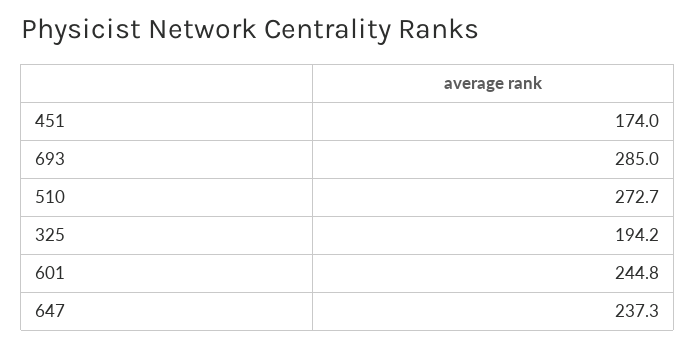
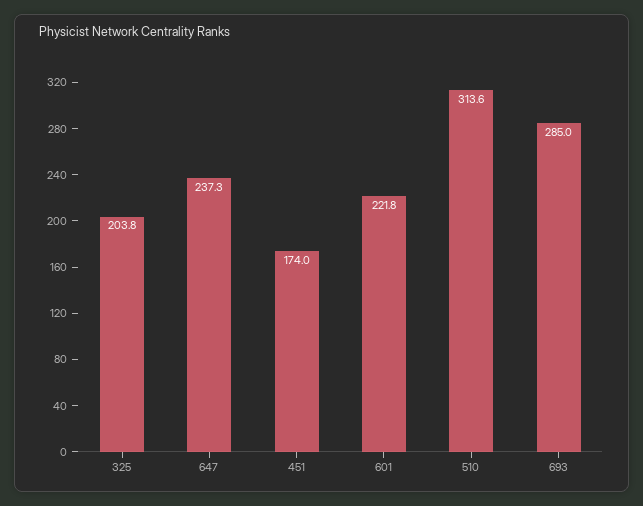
  {
    "451": 174,
    "693": 285,
-   "510": 272.7,
+   "510": 313.6,
-   "325": 194.2,
+   "325": 203.8,
-   "601": 244.8,
+   "601": 221.8,
    "647": 237.3
  }

